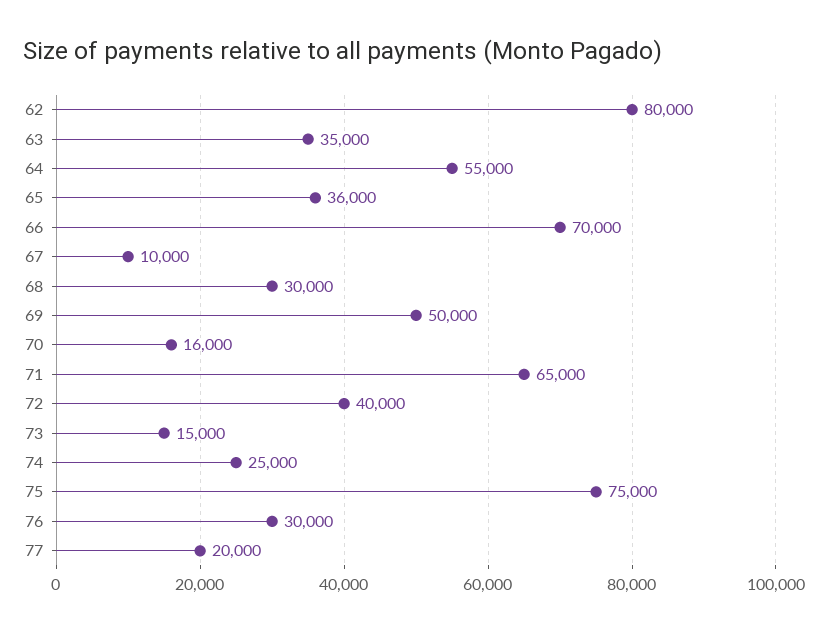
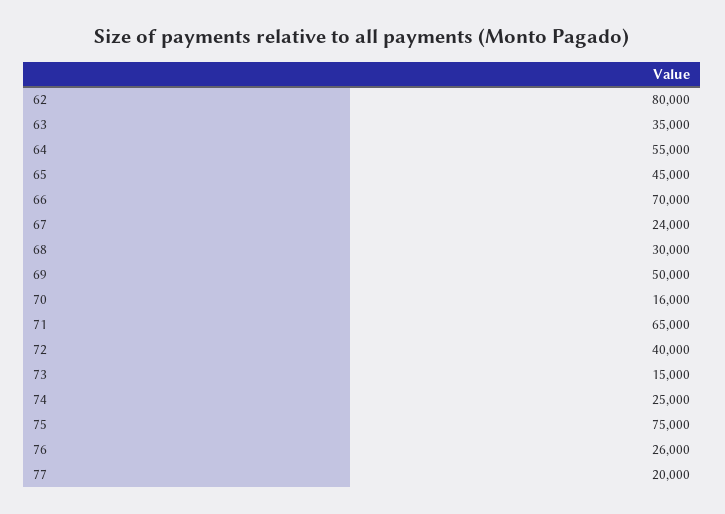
  {
    "62": 80000,
    "63": 35000,
    "64": 55000,
-   "65": 36000,
+   "65": 45000,
    "66": 70000,
-   "67": 10000,
+   "67": 24000,
    "68": 30000,
    "69": 50000,
    "70": 16000,
    "71": 65000,
    "72": 40000,
    "73": 15000,
    "74": 25000,
    "75": 75000,
-   "76": 30000,
+   "76": 26000,
    "77": 20000
  }

